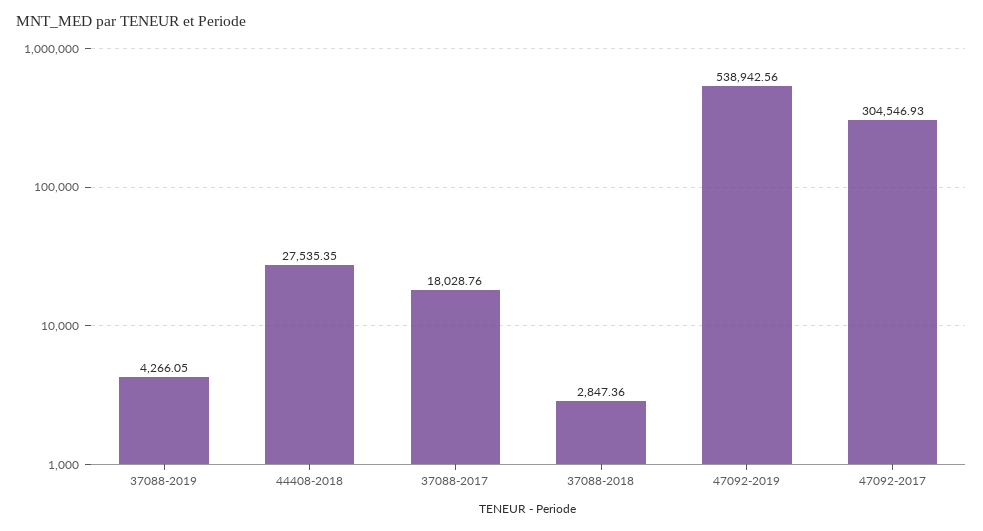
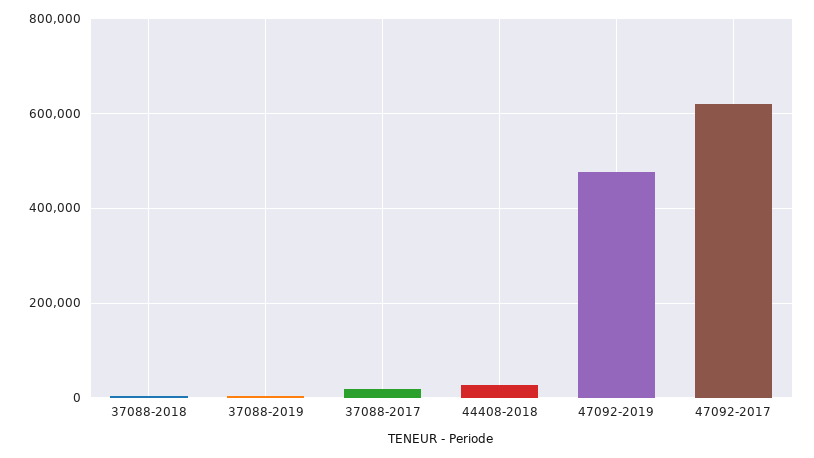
  {
    "37088-2019": 4266.05,
    "44408-2018": 27535.35,
    "37088-2017": 18028.76,
    "37088-2018": 2847.36,
-   "47092-2019": 538942.56,
+   "47092-2019": 480000,
-   "47092-2017": 304546.93
+   "47092-2017": 620000
  }

